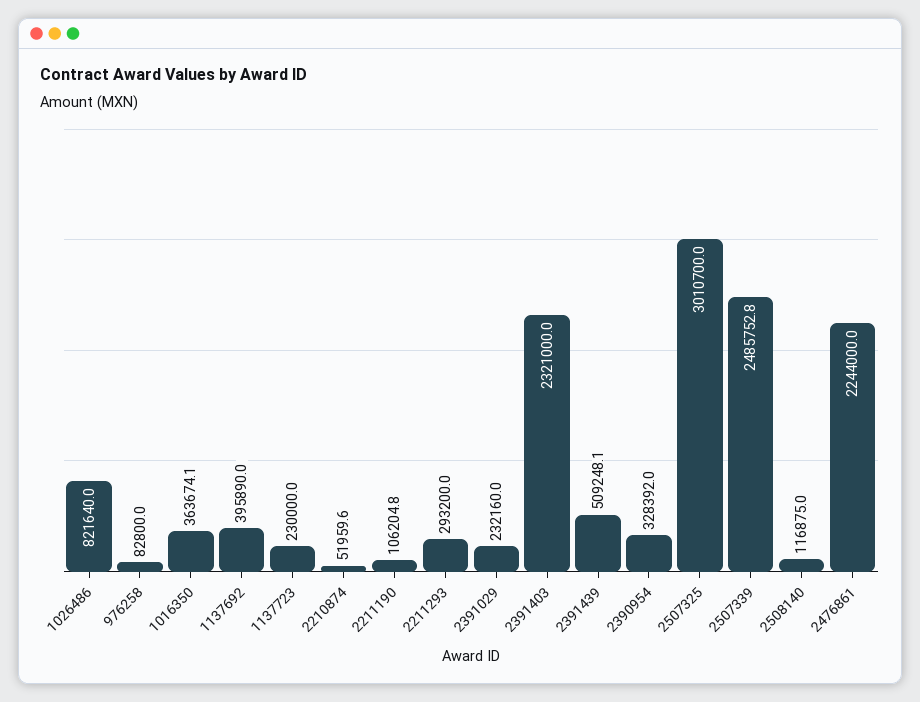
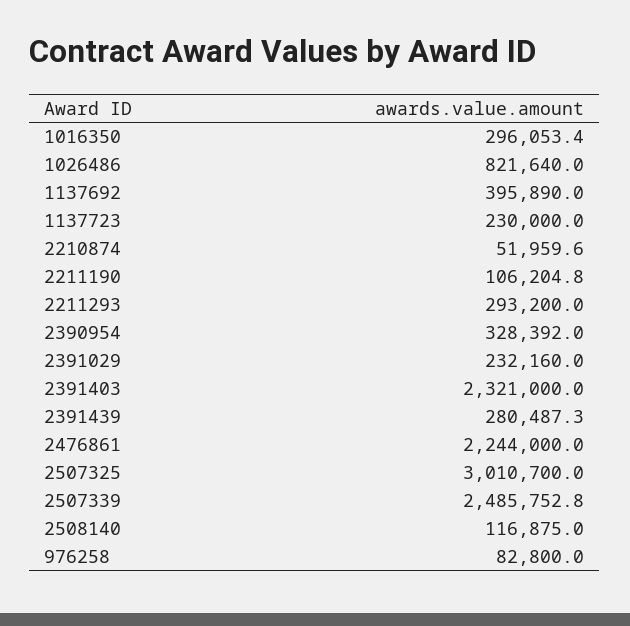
  {
    "1026486": 821640,
    "976258": 82800,
-   "1016350": 363674.1,
+   "1016350": 296053.4,
    "1137692": 395890,
    "1137723": 230000,
    "2210874": 51959.6,
    "2211190": 106204.8,
    "2211293": 293200,
    "2391029": 232160,
    "2391403": 2321000,
-   "2391439": 509248.1,
+   "2391439": 280487.3,
    "2390954": 328392,
    "2507325": 3010700,
    "2507339": 2485752.8,
    "2508140": 116875,
    "2476861": 2244000
  }

